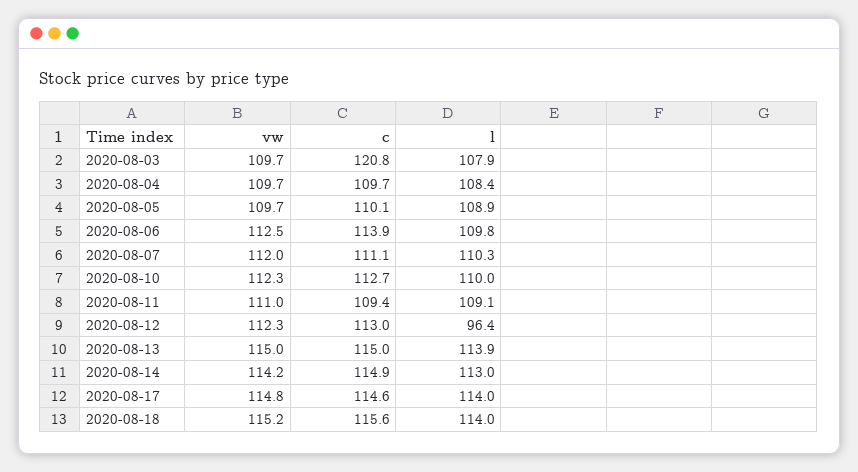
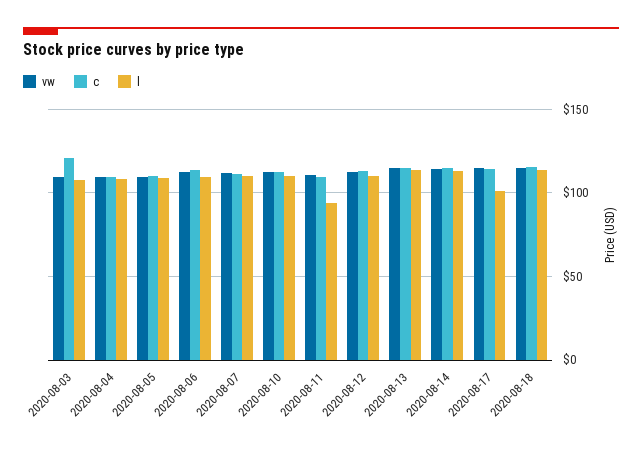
  {
    "vw": {
      "2020-08-03": 109.7,
      "2020-08-04": 109.7,
      "2020-08-05": 109.7,
      "2020-08-06": 112.5,
      "2020-08-07": 112,
      "2020-08-10": 112.3,
      "2020-08-11": 111,
      "2020-08-12": 112.3,
      "2020-08-13": 115,
      "2020-08-14": 114.2,
      "2020-08-17": 114.8,
      "2020-08-18": 115.2
    },
    "c": {
      "2020-08-03": 120.8,
      "2020-08-04": 109.7,
      "2020-08-05": 110.1,
      "2020-08-06": 113.9,
      "2020-08-07": 111.1,
      "2020-08-10": 112.7,
      "2020-08-11": 109.4,
      "2020-08-12": 113,
      "2020-08-13": 115,
      "2020-08-14": 114.9,
      "2020-08-17": 114.6,
      "2020-08-18": 115.6
    },
    "l": {
      "2020-08-03": 107.9,
      "2020-08-04": 108.4,
      "2020-08-05": 108.9,
      "2020-08-06": 109.8,
      "2020-08-07": 110.3,
      "2020-08-10": 110,
-     "2020-08-11": 109.1,
+     "2020-08-11": 95,
-     "2020-08-12": 96.4,
+     "2020-08-12": 110,
      "2020-08-13": 113.9,
      "2020-08-14": 113,
-     "2020-08-17": 114,
+     "2020-08-17": 100,
      "2020-08-18": 114
    }
  }

